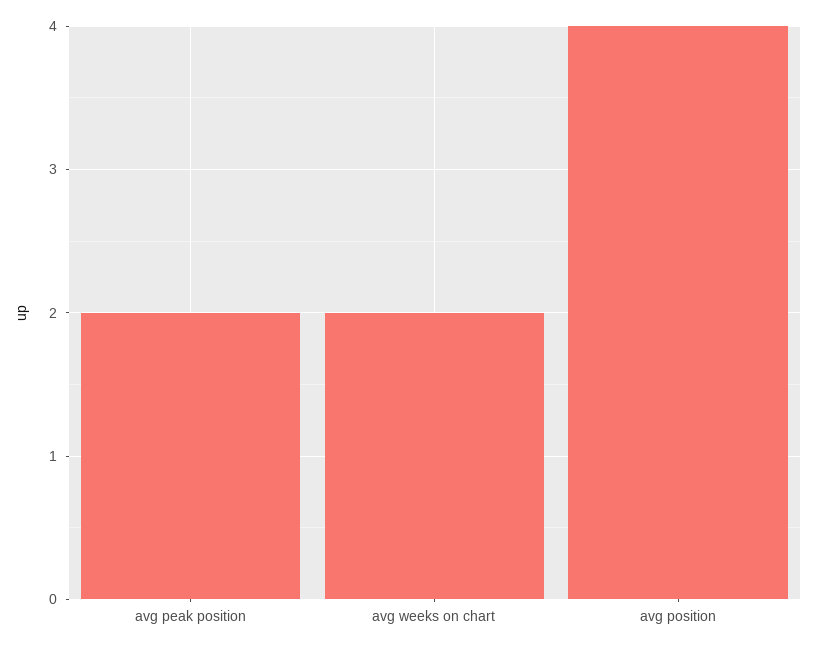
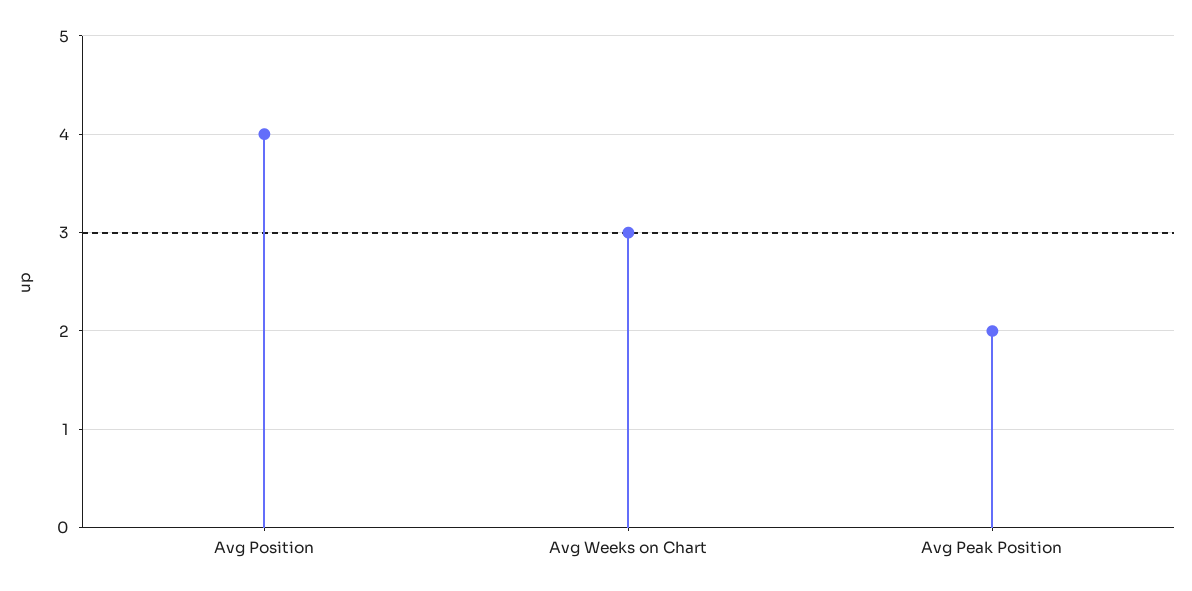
  {
    "avg peak position": 2,
-   "avg weeks on chart": 2,
+   "avg weeks on chart": 3,
    "avg position": 4
  }

